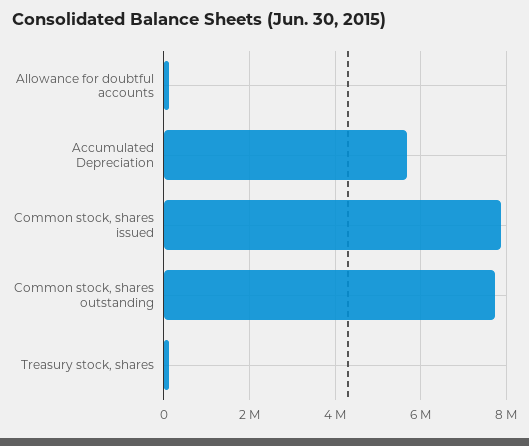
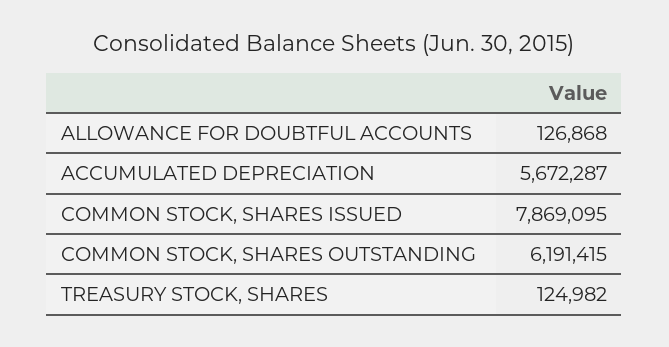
  {
    "Allowance for doubtful accounts": 126868,
    "Accumulated Depreciation": 5672287,
    "Common stock, shares issued": 7869095,
-   "Common stock, shares outstanding": 7800000,
+   "Common stock, shares outstanding": 6191415,
    "Treasury stock, shares": 124982
  }

